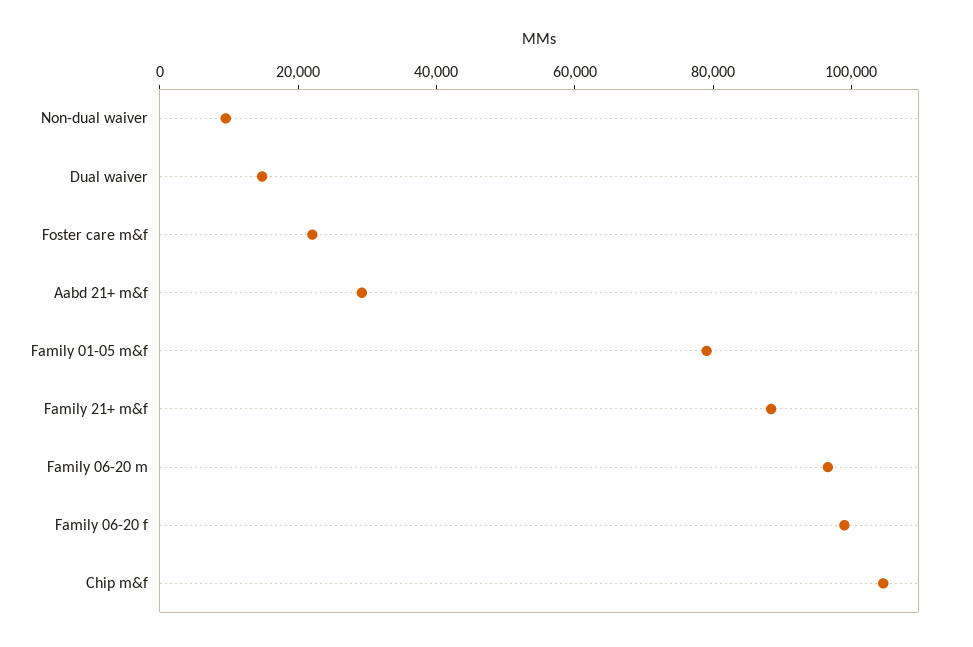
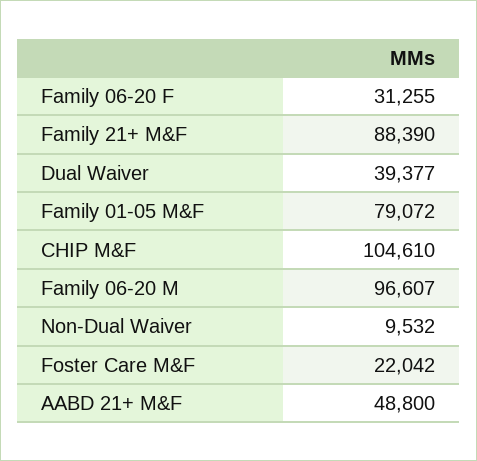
  {
    "Non-dual waiver": 9532,
-   "Dual waiver": 15000,
+   "Dual waiver": 39377,
    "Foster care m&f": 22042,
-   "Aabd 21+ m&f": 30000,
+   "Aabd 21+ m&f": 48800,
    "Family 01-05 m&f": 79072,
    "Family 21+ m&f": 88390,
    "Family 06-20 m": 96607,
-   "Family 06-20 f": 100000,
+   "Family 06-20 f": 31255,
    "Chip m&f": 104610
  }

